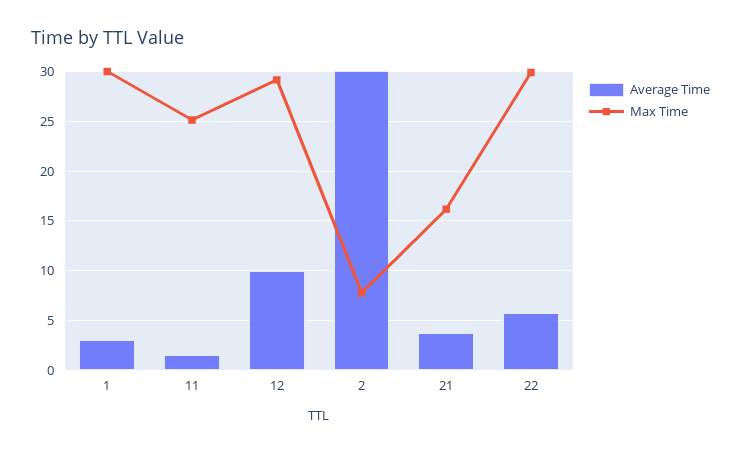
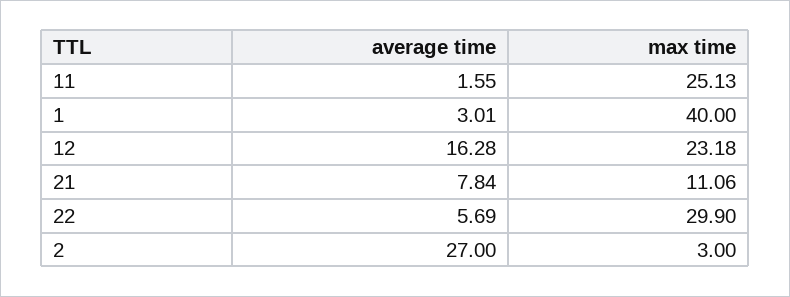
  {
    "Average Time": {
      "1": 3.01,
      "11": 1.55,
-     "12": 10,
+     "12": 16.28,
-     "2": 30,
+     "2": 27,
-     "21": 4,
+     "21": 7.84,
      "22": 5.69
    },
    "Max Time": {
-     "1": 30,
+     "1": 40,
      "11": 25.13,
-     "12": 29,
+     "12": 23.18,
-     "2": 8,
+     "2": 3,
-     "21": 16,
+     "21": 11.06,
      "22": 29.9
    }
  }

